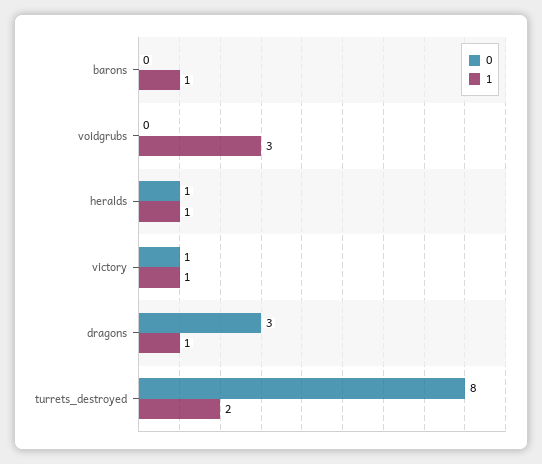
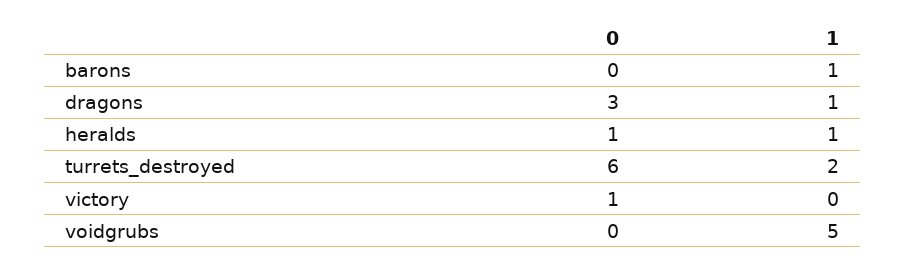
  {
    "0": {
      "barons": 0,
      "voidgrubs": 0,
      "heralds": 1,
      "victory": 1,
      "dragons": 3,
-     "turrets_destroyed": 8
+     "turrets_destroyed": 6
    },
    "1": {
      "barons": 1,
-     "voidgrubs": 3,
+     "voidgrubs": 5,
      "heralds": 1,
-     "victory": 1,
+     "victory": 0,
      "dragons": 1,
      "turrets_destroyed": 2
    }
  }

